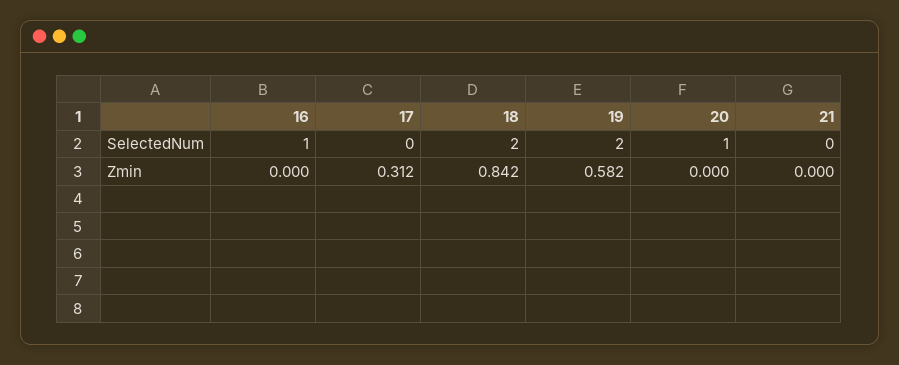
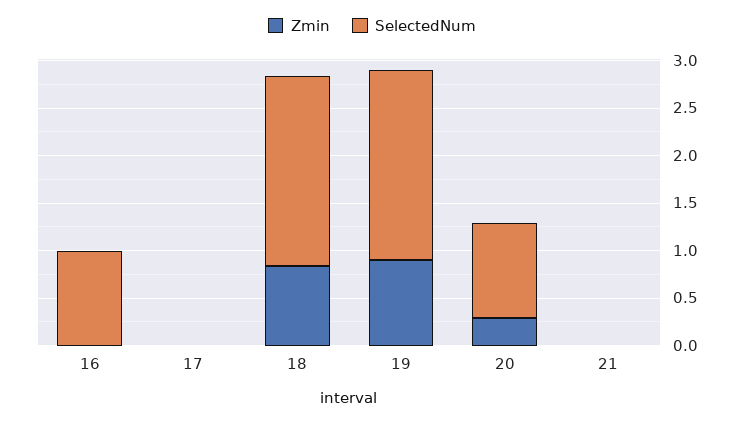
  {
    "SelectedNum": {
      "16": 1,
      "17": 0,
      "18": 2,
      "19": 2,
      "20": 1,
      "21": 0
    },
    "Zmin": {
      "16": 0,
-     "17": 0.312,
+     "17": 0,
      "18": 0.842,
-     "19": 0.582,
+     "19": 0.9,
-     "20": 0,
+     "20": 0.3,
      "21": 0
    }
  }

